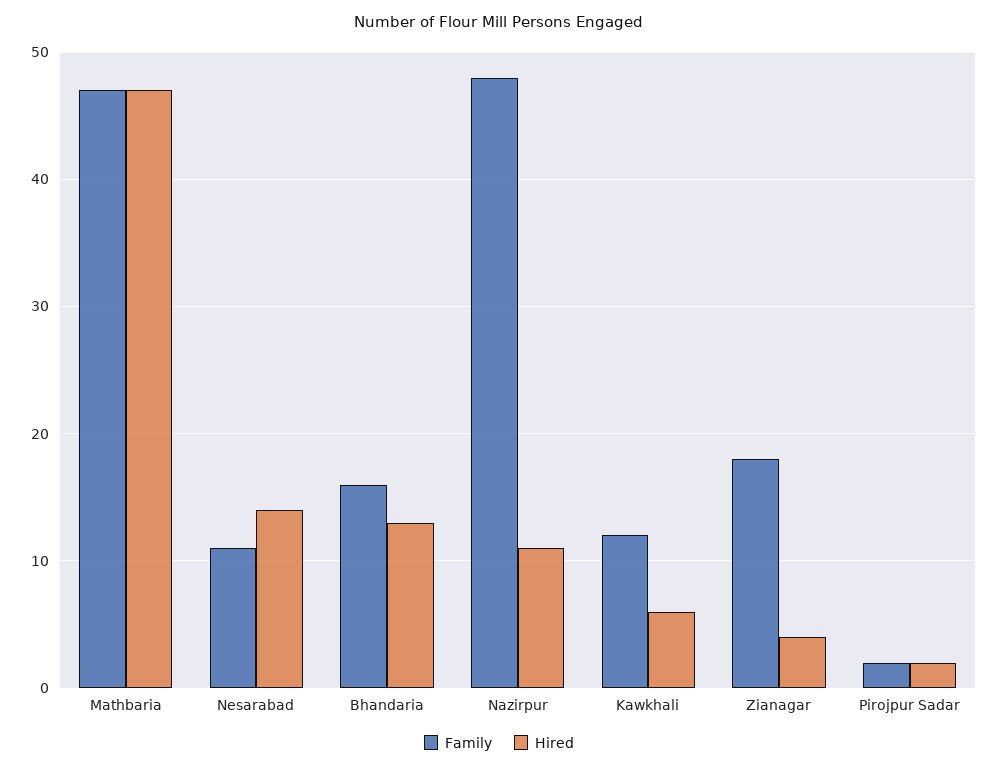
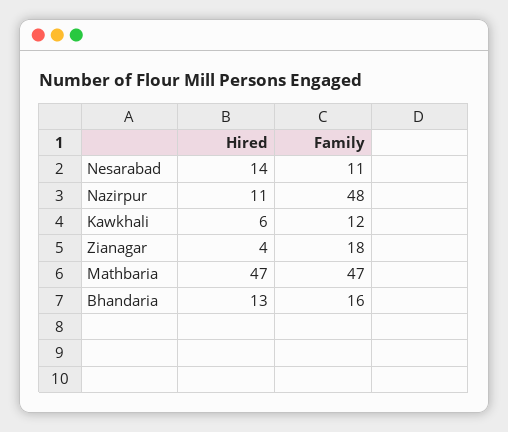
  {
    "Family": {
      "Mathbaria": 47,
      "Nesarabad": 11,
      "Bhandaria": 16,
      "Nazirpur": 48,
      "Kawkhali": 12,
-     "Zianagar": 18,
+     "Zianagar": 18
-     "Pirojpur Sadar": 2
    },
    "Hired": {
      "Mathbaria": 47,
      "Nesarabad": 14,
      "Bhandaria": 13,
      "Nazirpur": 11,
      "Kawkhali": 6,
-     "Zianagar": 4,
+     "Zianagar": 4
-     "Pirojpur Sadar": 2
    }
  }

